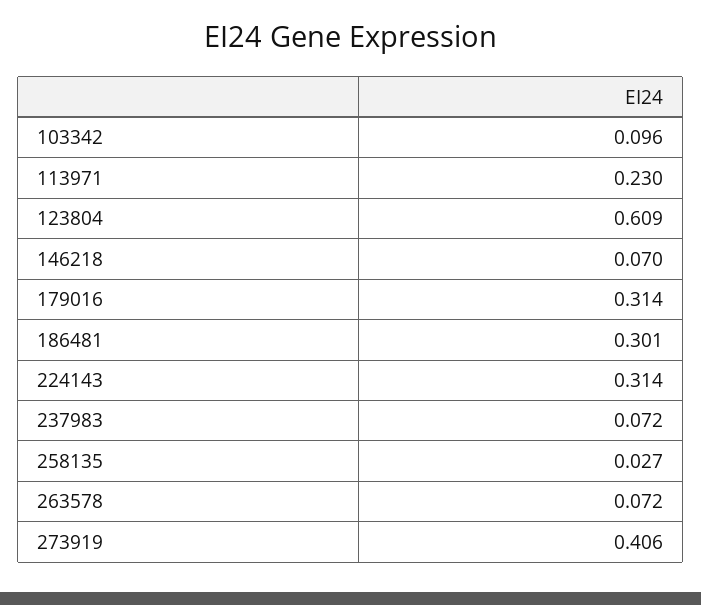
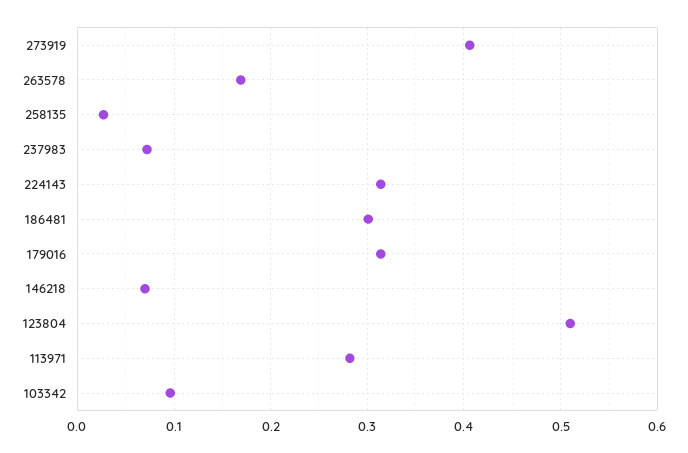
  {
    "103342": 0.096,
-   "113971": 0.23,
+   "113971": 0.28,
-   "123804": 0.609,
+   "123804": 0.51,
    "146218": 0.07,
    "179016": 0.314,
    "186481": 0.301,
    "224143": 0.314,
    "237983": 0.072,
    "258135": 0.027,
-   "263578": 0.072,
+   "263578": 0.17,
    "273919": 0.406
  }

